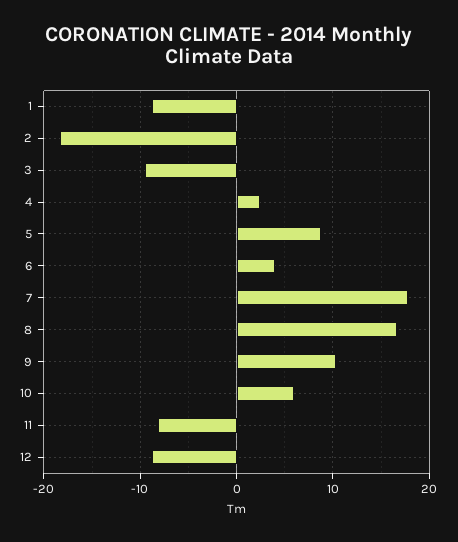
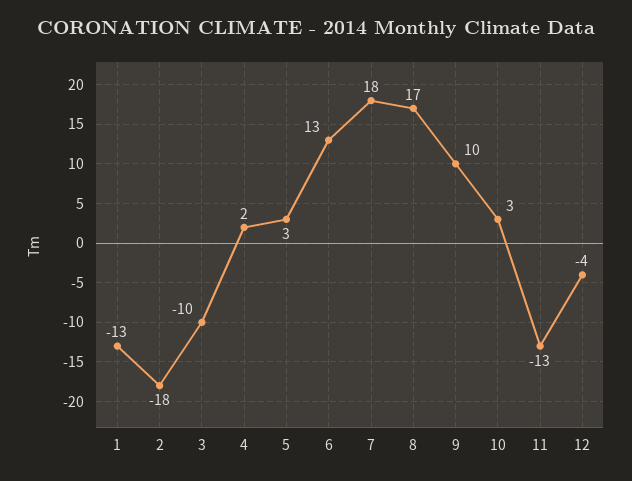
  {
-   "1": -9,
+   "1": -13,
    "2": -18,
    "3": -10,
    "4": 2,
-   "5": 9,
+   "5": 3,
-   "6": 4,
+   "6": 13,
    "7": 18,
    "8": 17,
    "9": 10,
-   "10": 6,
+   "10": 3,
-   "11": -8,
+   "11": -13,
-   "12": -9
+   "12": -4
  }

